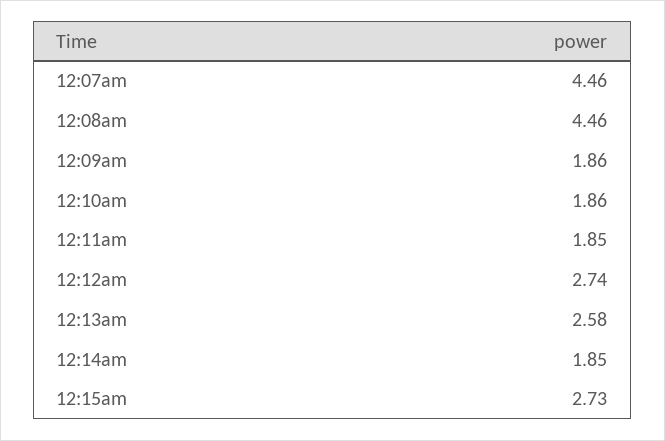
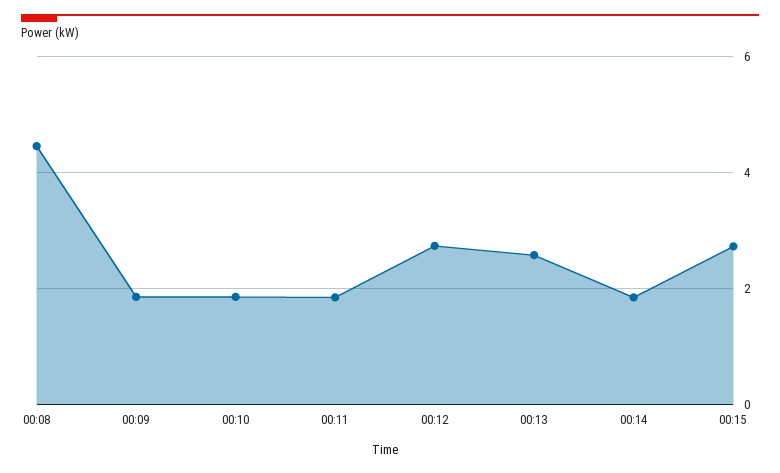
  {
-   "12:07am": 4.46,
    "12:08am": 4.46,
    "12:09am": 1.86,
    "12:10am": 1.86,
    "12:11am": 1.85,
    "12:12am": 2.74,
    "12:13am": 2.58,
    "12:14am": 1.85,
    "12:15am": 2.73
  }

